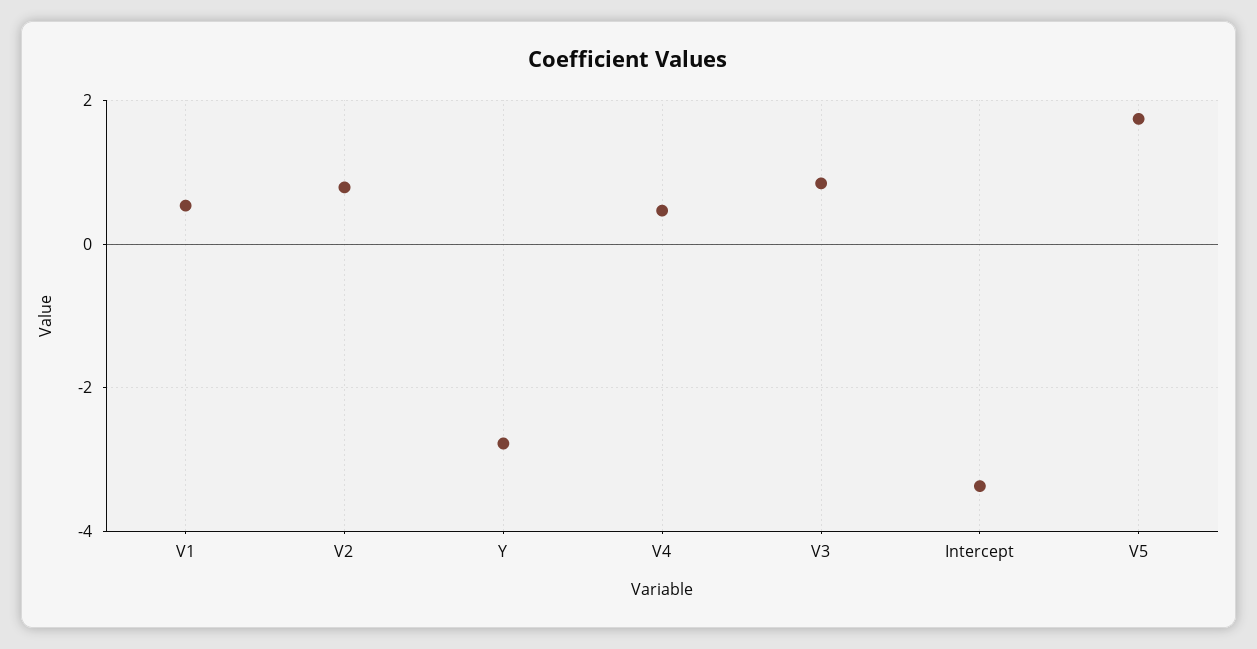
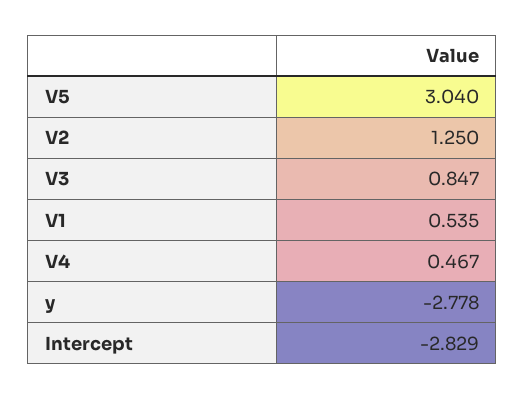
  {
    "V1": 0.535,
-   "V2": 0.8,
+   "V2": 1.25,
    "Y": -2.778,
    "V4": 0.467,
    "V3": 0.847,
-   "Intercept": -3.4,
+   "Intercept": -2.829,
-   "V5": 1.8
+   "V5": 3.04
  }

